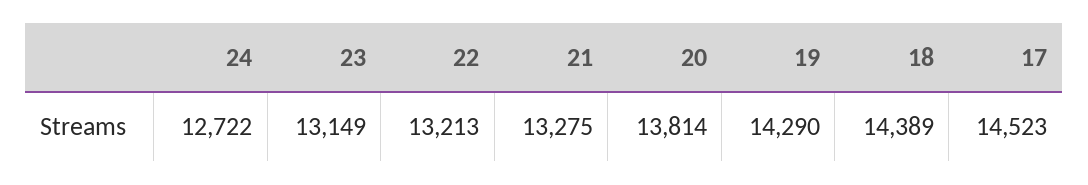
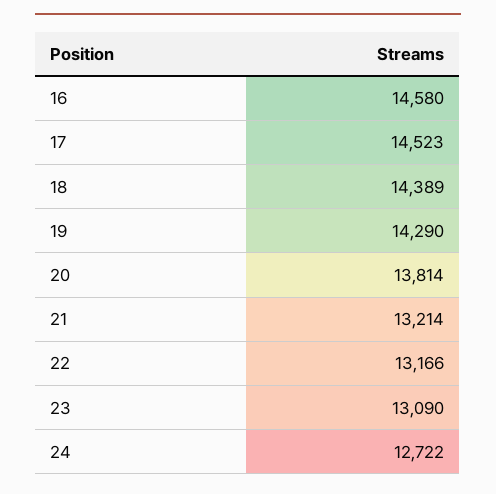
  {
    "24": 12722,
-   "23": 13149,
+   "23": 13090,
-   "22": 13213,
+   "22": 13166,
-   "21": 13275,
+   "21": 13214,
    "20": 13814,
    "19": 14290,
    "18": 14389,
-   "17": 14523
+   "17": 14523,
+   "16": 14580
  }

